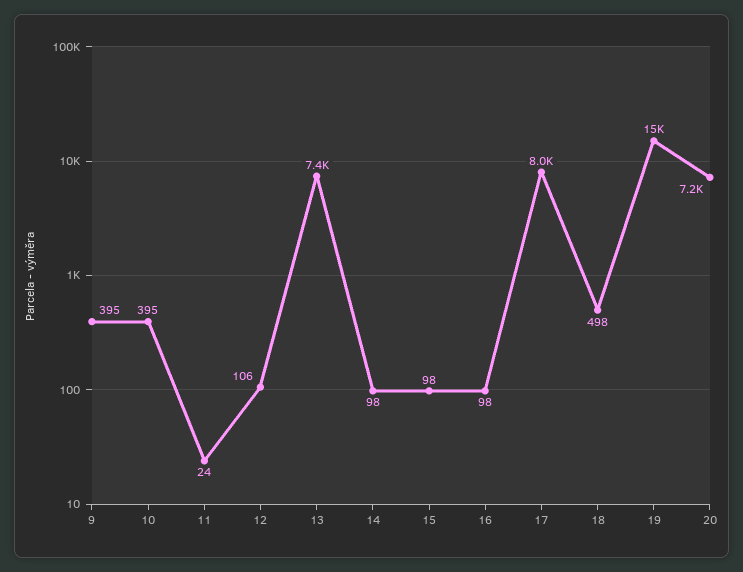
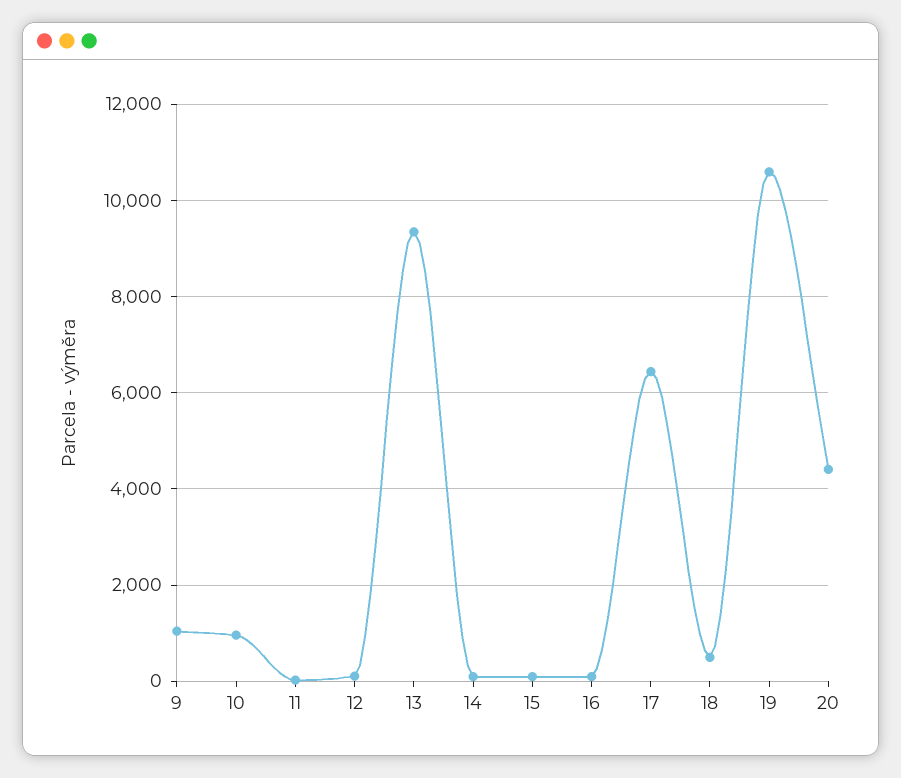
  {
-   "9": 395,
+   "9": 1000,
-   "10": 395,
+   "10": 1000,
    "11": 24,
    "12": 106,
-   "13": 7400,
+   "13": 9400,
    "14": 98,
    "15": 98,
    "16": 98,
-   "17": 8000,
+   "17": 6400,
    "18": 498,
-   "19": 15000,
+   "19": 10600,
-   "20": 7200
+   "20": 4400
  }

